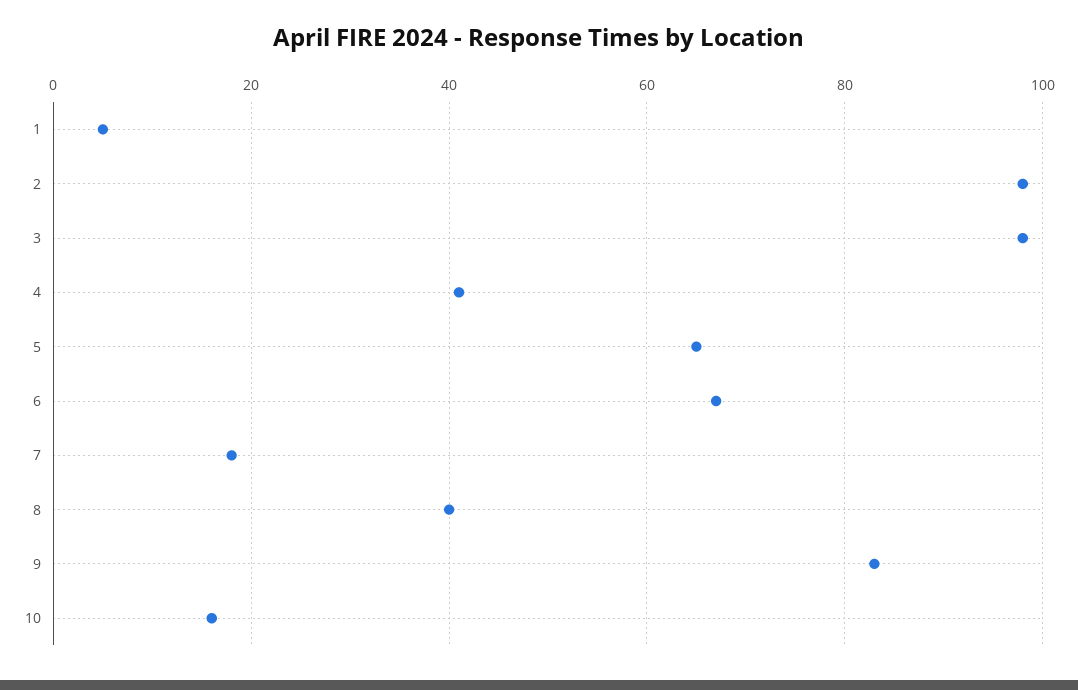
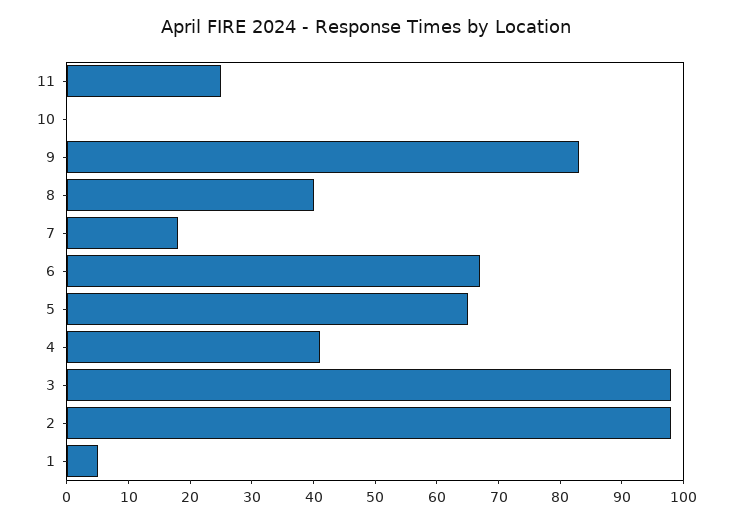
  {
    "1": 5,
    "2": 100,
    "3": 100,
    "4": 40,
    "5": 65,
    "6": 65,
    "7": 20,
    "8": 40,
    "9": 85,
-   "10": 15
+   "10": 0,
+   "11": 25
  }

